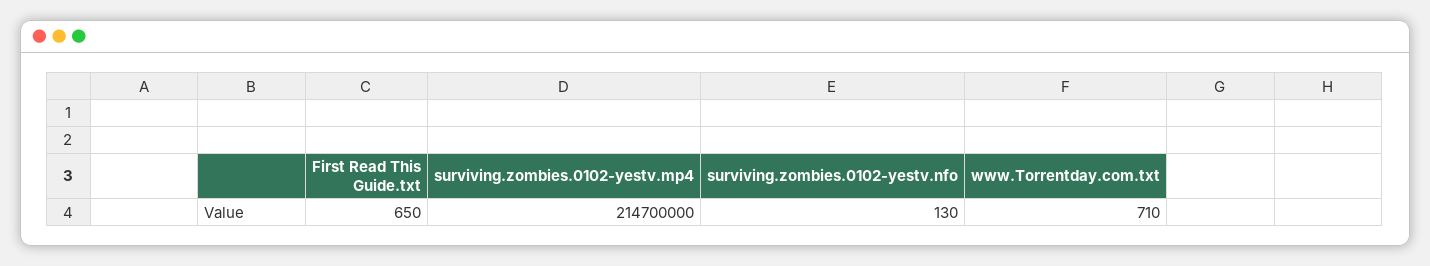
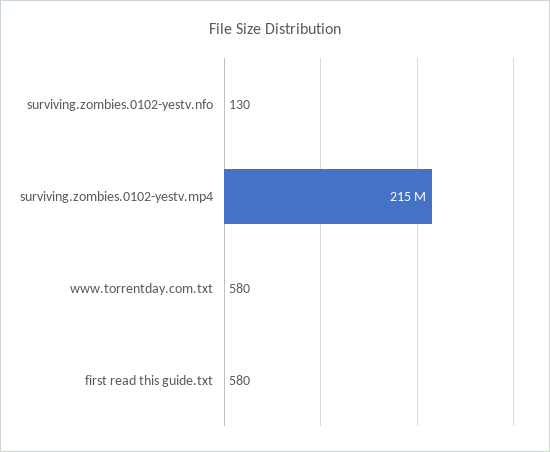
  {
-   "First Read This Guide.txt": 650,
+   "First Read This Guide.txt": 580,
    "surviving.zombies.0102-yestv.mp4": 214700000,
    "surviving.zombies.0102-yestv.nfo": 130,
-   "www.Torrentday.com.txt": 710
+   "www.Torrentday.com.txt": 580
  }

